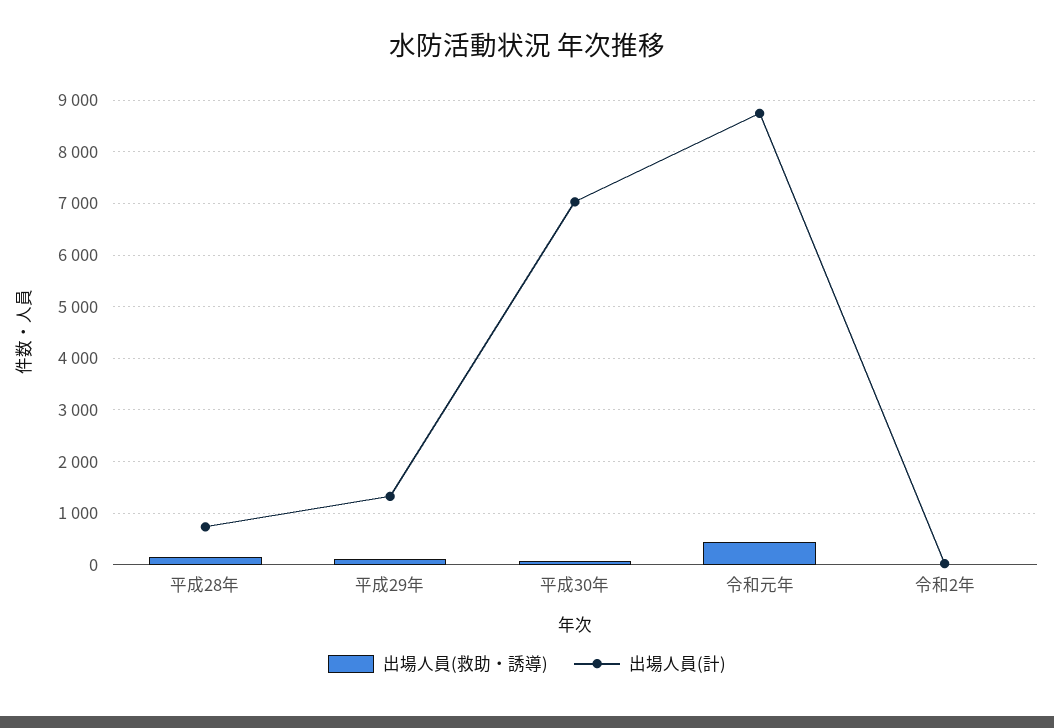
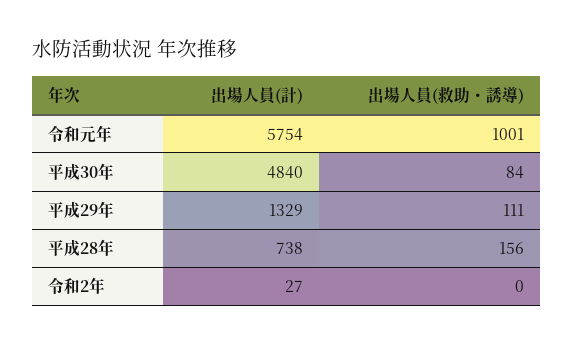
  {
    "出場人員(救助・誘導)": {
      "平成28年": 156,
      "平成29年": 111,
      "平成30年": 84,
-     "令和元年": 400,
+     "令和元年": 1001,
      "令和2年": 0
    },
    "出場人員(計)": {
      "平成28年": 738,
      "平成29年": 1329,
-     "平成30年": 7000,
+     "平成30年": 4840,
-     "令和元年": 8800,
+     "令和元年": 5754,
      "令和2年": 27
    }
  }

